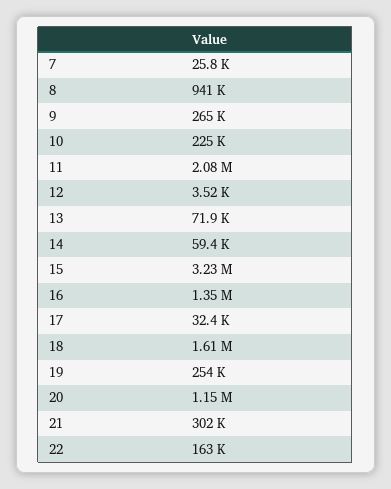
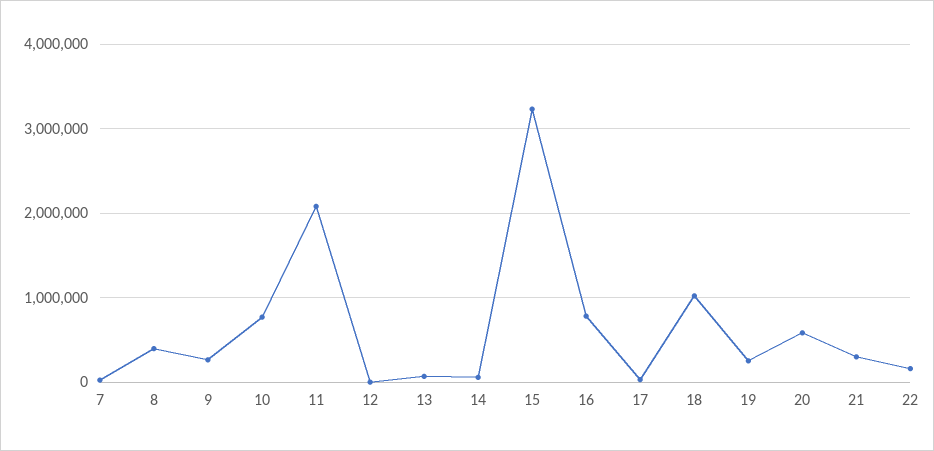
  {
    "7": 25800,
-   "8": 941000,
+   "8": 400000,
    "9": 265000,
-   "10": 225000,
+   "10": 800000,
    "11": 2080000,
    "12": 3520,
    "13": 71900,
    "14": 59400,
    "15": 3230000,
-   "16": 1350000,
+   "16": 800000,
    "17": 32400,
-   "18": 1610000,
+   "18": 1000000,
    "19": 254000,
-   "20": 1150000,
+   "20": 600000,
    "21": 302000,
    "22": 163000
  }

